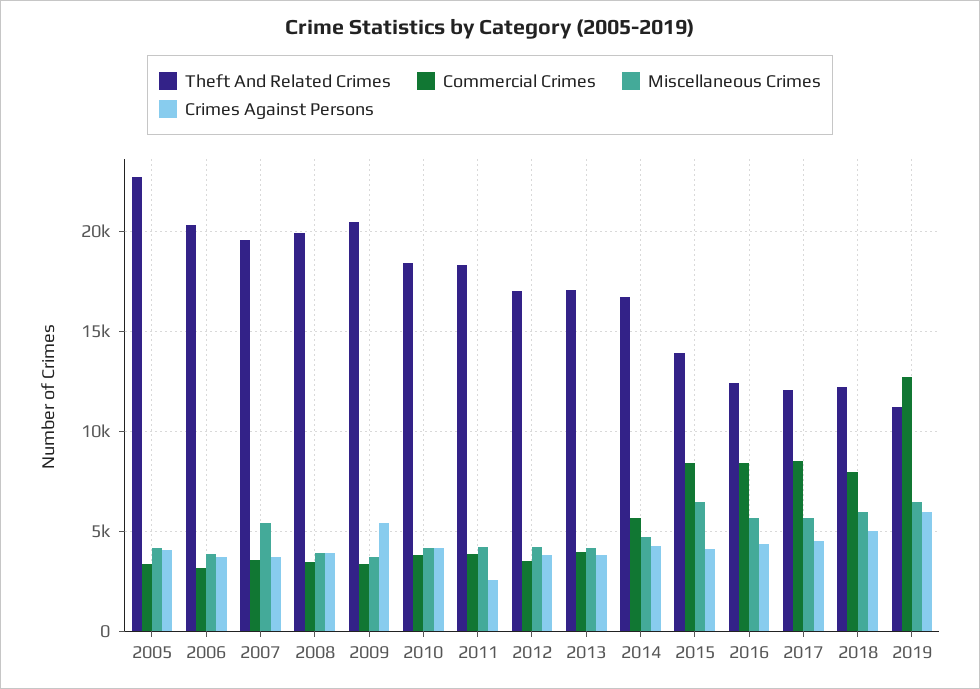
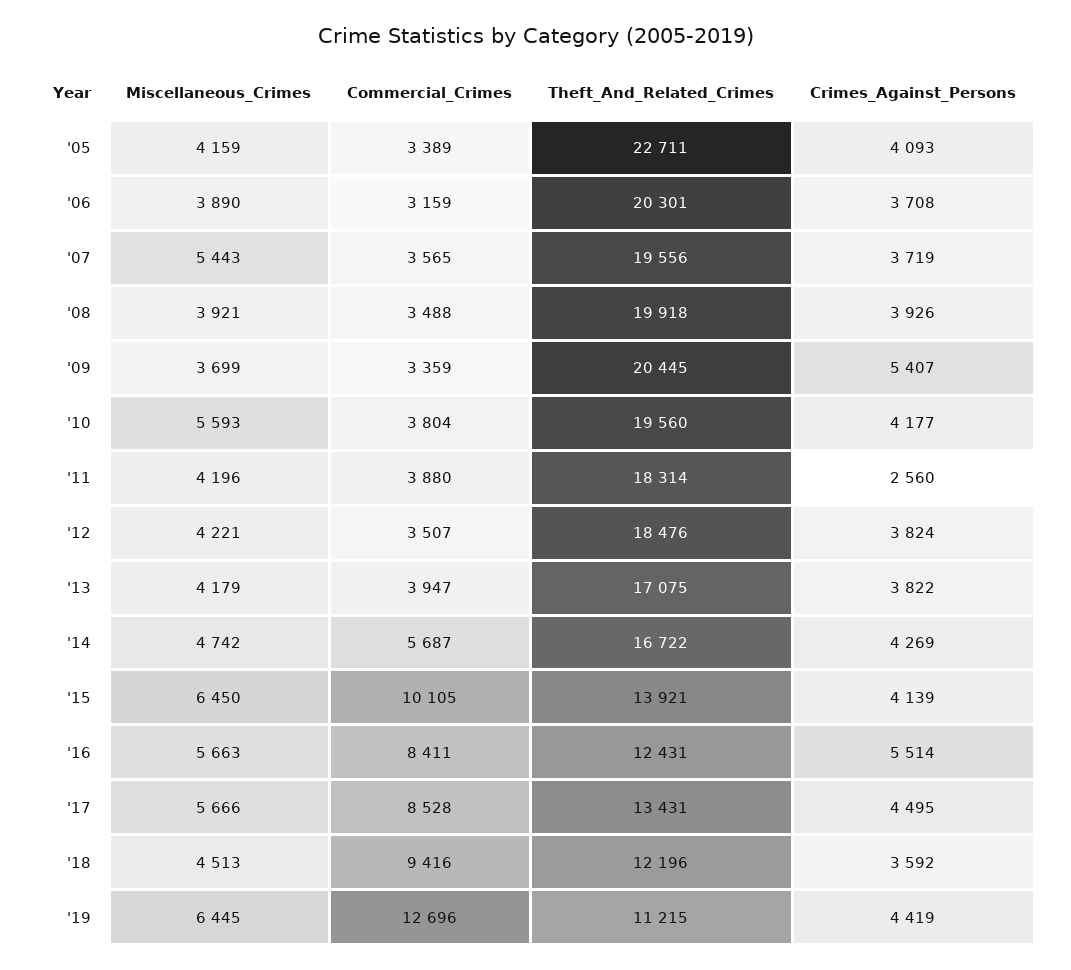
  {
    "Theft And Related Crimes": {
      "2005": 22711,
      "2006": 20301,
      "2007": 19556,
      "2008": 19918,
      "2009": 20445,
-     "2010": 18500,
+     "2010": 19560,
      "2011": 18314,
-     "2012": 17000,
+     "2012": 18476,
      "2013": 17075,
      "2014": 16722,
      "2015": 13921,
      "2016": 12431,
-     "2017": 12000,
+     "2017": 13431,
      "2018": 12196,
      "2019": 11215
    },
    "Commercial Crimes": {
      "2005": 3389,
      "2006": 3159,
      "2007": 3565,
      "2008": 3488,
      "2009": 3359,
      "2010": 3804,
      "2011": 3880,
      "2012": 3507,
      "2013": 3947,
      "2014": 5687,
-     "2015": 8500,
+     "2015": 10105,
      "2016": 8411,
      "2017": 8528,
-     "2018": 8000,
+     "2018": 9416,
      "2019": 12696
    },
    "Miscellaneous Crimes": {
      "2005": 4159,
      "2006": 3890,
      "2007": 5443,
      "2008": 3921,
      "2009": 3699,
-     "2010": 4000,
+     "2010": 5593,
      "2011": 4196,
      "2012": 4221,
      "2013": 4179,
      "2014": 4742,
      "2015": 6450,
      "2016": 5663,
      "2017": 5666,
-     "2018": 6000,
+     "2018": 4513,
      "2019": 6445
    },
    "Crimes Against Persons": {
      "2005": 4093,
      "2006": 3708,
      "2007": 3719,
      "2008": 3926,
      "2009": 5407,
      "2010": 4177,
      "2011": 2560,
      "2012": 3824,
      "2013": 3822,
      "2014": 4269,
      "2015": 4139,
-     "2016": 4500,
+     "2016": 5514,
      "2017": 4495,
-     "2018": 5000,
+     "2018": 3592,
-     "2019": 6000
+     "2019": 4419
    }
  }

